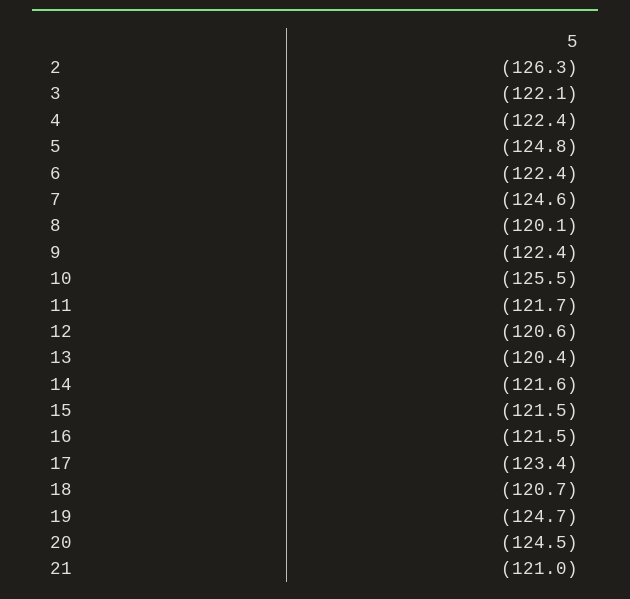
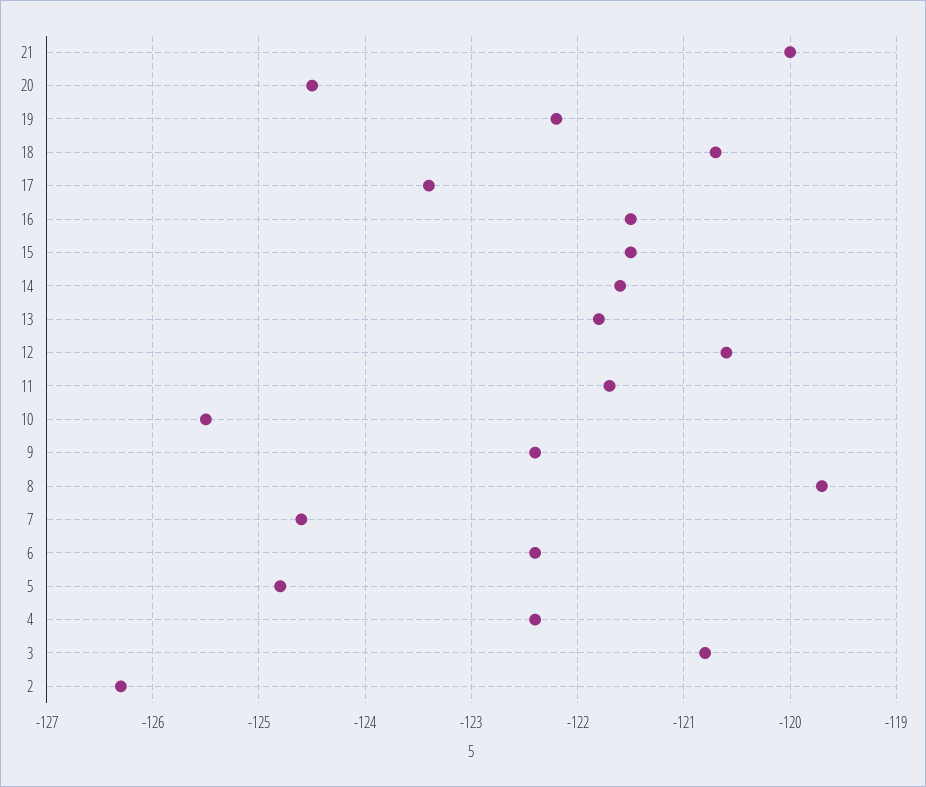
  {
    "2": -126.3,
-   "3": -122.1,
+   "3": -120.8,
    "4": -122.4,
    "5": -124.8,
    "6": -122.4,
    "7": -124.6,
-   "8": -120.1,
+   "8": -119.7,
    "9": -122.4,
    "10": -125.5,
    "11": -121.7,
    "12": -120.6,
-   "13": -120.4,
+   "13": -121.8,
    "14": -121.6,
    "15": -121.5,
    "16": -121.5,
    "17": -123.4,
    "18": -120.7,
-   "19": -124.7,
+   "19": -122.2,
    "20": -124.5,
-   "21": -121
+   "21": -120
  }

